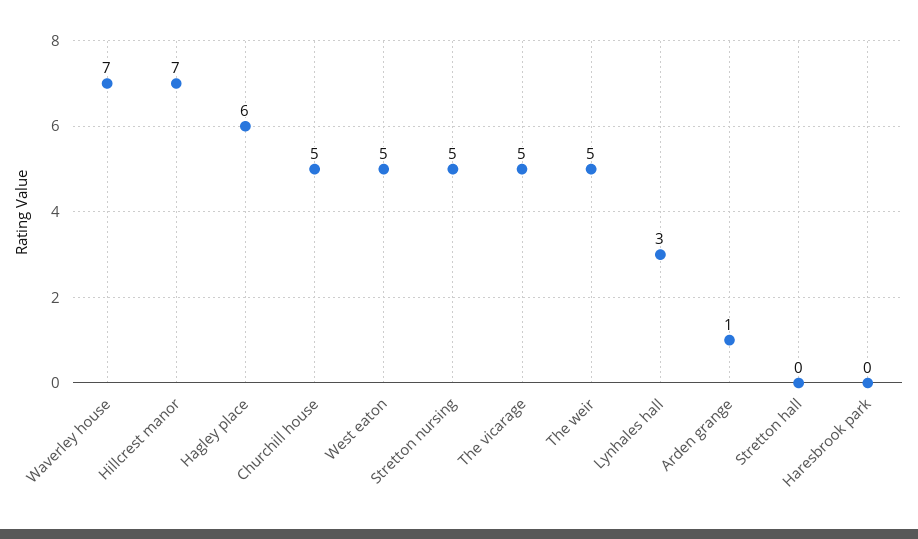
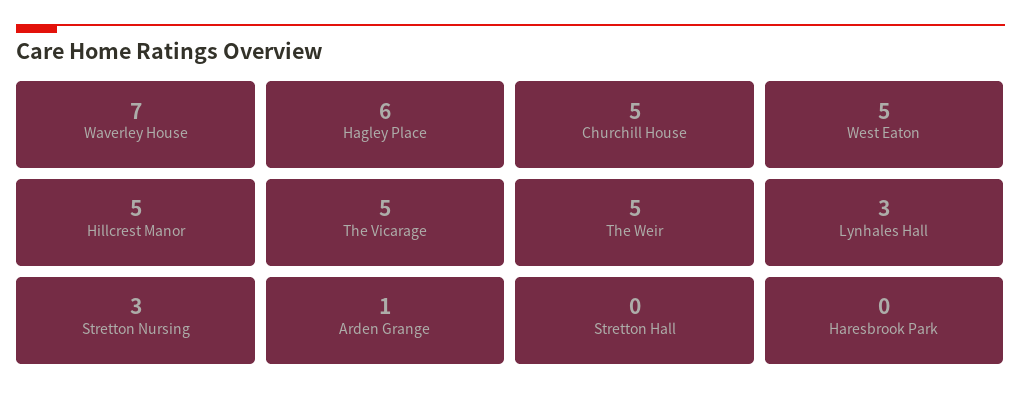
  {
    "Waverley house": 7,
-   "Hillcrest manor": 7,
+   "Hillcrest manor": 5,
    "Hagley place": 6,
    "Churchill house": 5,
    "West eaton": 5,
-   "Stretton nursing": 5,
+   "Stretton nursing": 3,
    "The vicarage": 5,
    "The weir": 5,
    "Lynhales hall": 3,
    "Arden grange": 1,
    "Stretton hall": 0,
    "Haresbrook park": 0
  }

